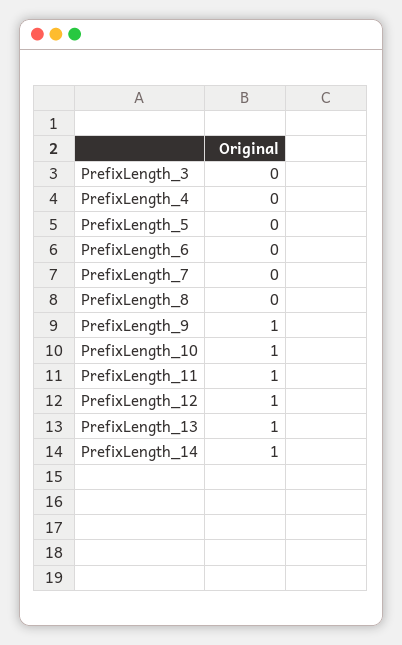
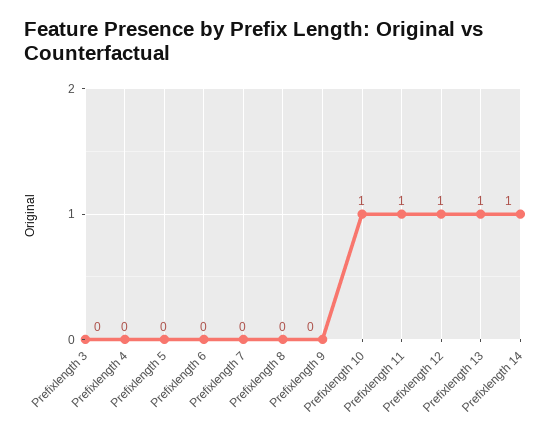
  {
    "PrefixLength_3": 0,
    "PrefixLength_4": 0,
    "PrefixLength_5": 0,
    "PrefixLength_6": 0,
    "PrefixLength_7": 0,
    "PrefixLength_8": 0,
-   "PrefixLength_9": 1,
+   "PrefixLength_9": 0,
    "PrefixLength_10": 1,
    "PrefixLength_11": 1,
    "PrefixLength_12": 1,
    "PrefixLength_13": 1,
    "PrefixLength_14": 1
  }

